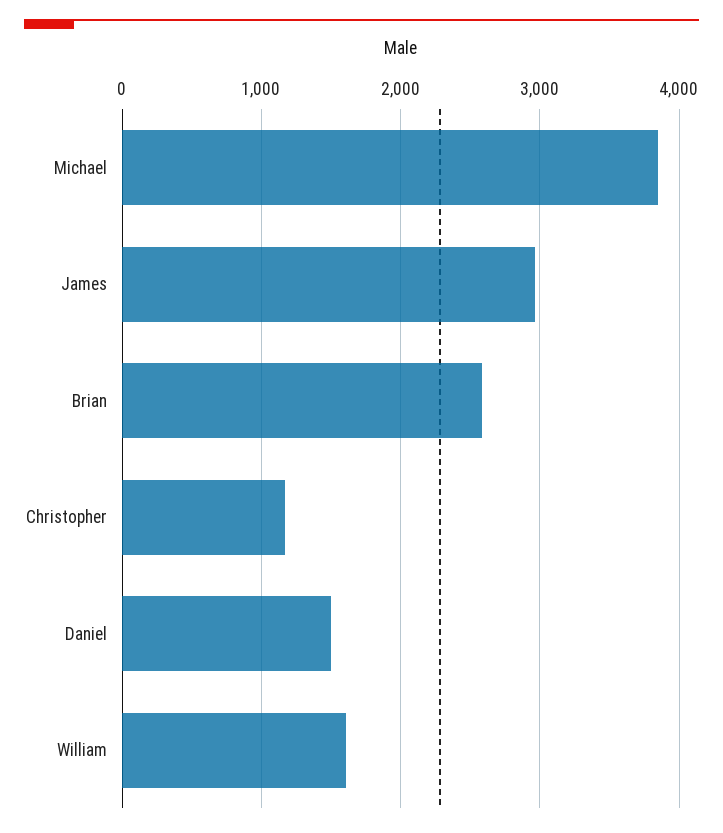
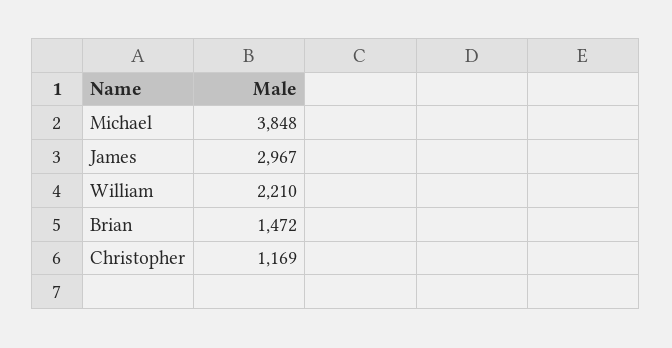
  {
    "Michael": 3848,
    "James": 2967,
-   "Brian": 2600,
+   "Brian": 1472,
    "Christopher": 1169,
-   "Daniel": 1500,
-   "William": 1600
+   "William": 2210
  }

